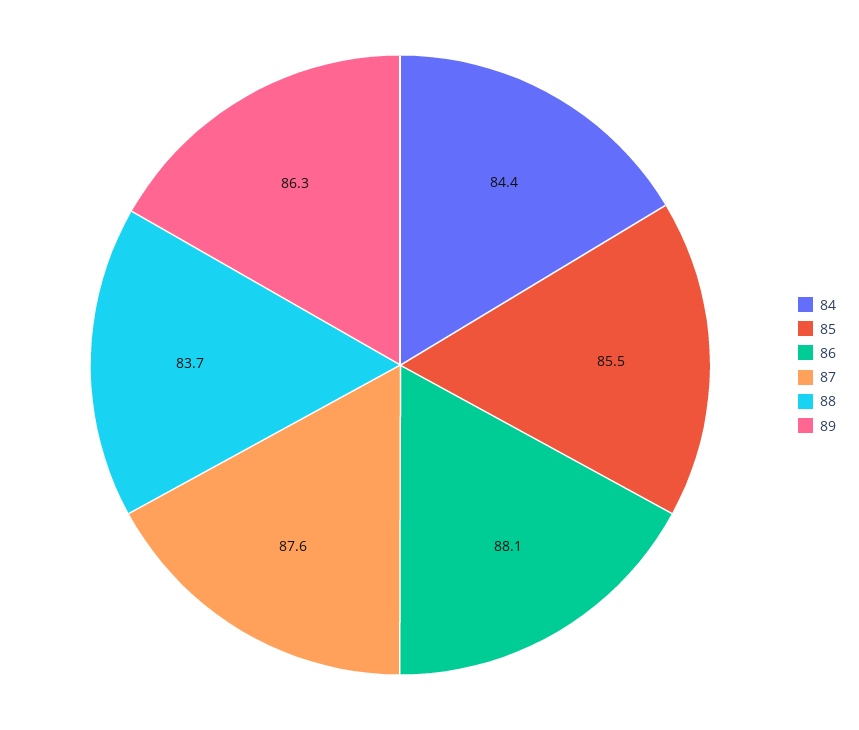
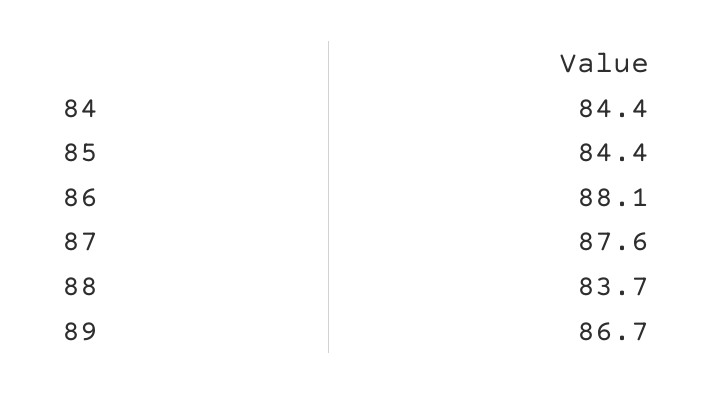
  {
    "84": 84.4,
-   "85": 85.5,
+   "85": 84.4,
    "86": 88.1,
    "87": 87.6,
    "88": 83.7,
-   "89": 86.3
+   "89": 86.7
  }

